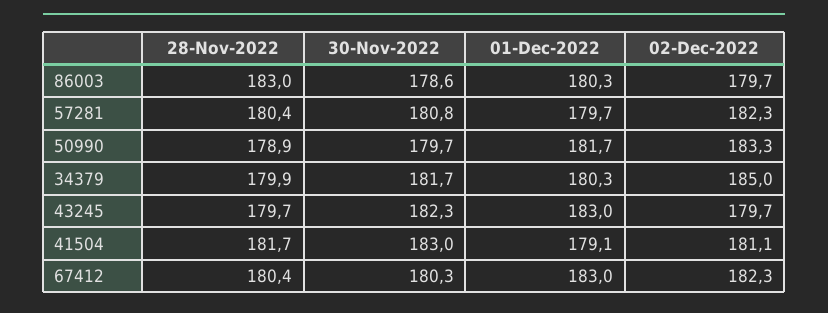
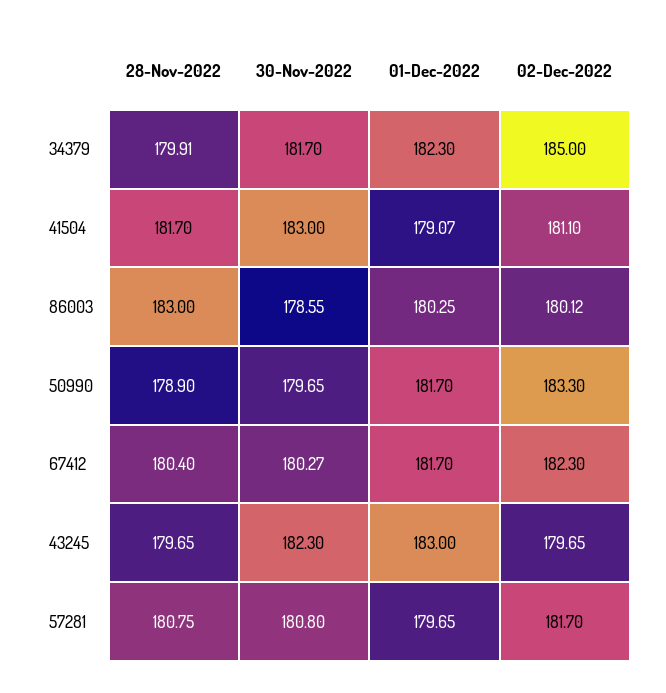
  {
    "28-Nov-2022": {
      "86003": 183,
-     "57281": 180.4,
+     "57281": 180.75,
      "50990": 178.9,
      "34379": 179.91,
      "43245": 179.65,
      "41504": 181.7,
      "67412": 180.4
    },
    "30-Nov-2022": {
      "86003": 178.55,
      "57281": 180.8,
      "50990": 179.65,
      "34379": 181.7,
      "43245": 182.3,
      "41504": 183,
      "67412": 180.27
    },
    "01-Dec-2022": {
      "86003": 180.25,
      "57281": 179.65,
      "50990": 181.7,
-     "34379": 180.3,
+     "34379": 182.3,
      "43245": 183,
      "41504": 179.07,
-     "67412": 183
+     "67412": 181.7
    },
    "02-Dec-2022": {
-     "86003": 179.7,
+     "86003": 180.12,
-     "57281": 182.3,
+     "57281": 181.7,
      "50990": 183.3,
      "34379": 185,
      "43245": 179.65,
      "41504": 181.1,
      "67412": 182.3
    }
  }

